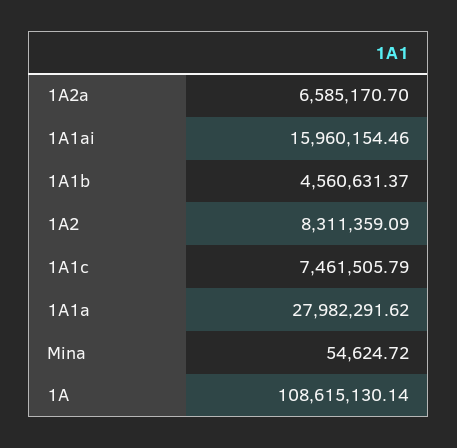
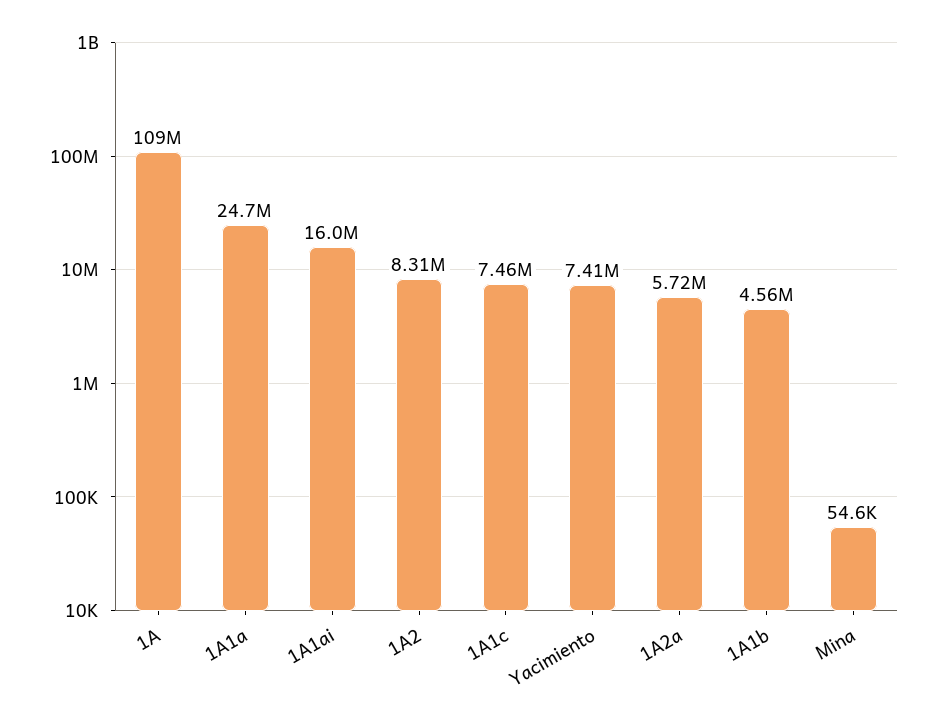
  {
-   "1A2a": 6585170.7,
+   "1A2a": 5720000,
    "1A1ai": 15960154.46,
    "1A1b": 4560631.37,
    "1A2": 8311359.09,
    "1A1c": 7461505.79,
-   "1A1a": 27982291.62,
+   "1A1a": 24700000,
    "Mina": 54624.72,
-   "1A": 108615130.14
+   "1A": 108615130.14,
+   "Yacimiento": 7410000
  }

